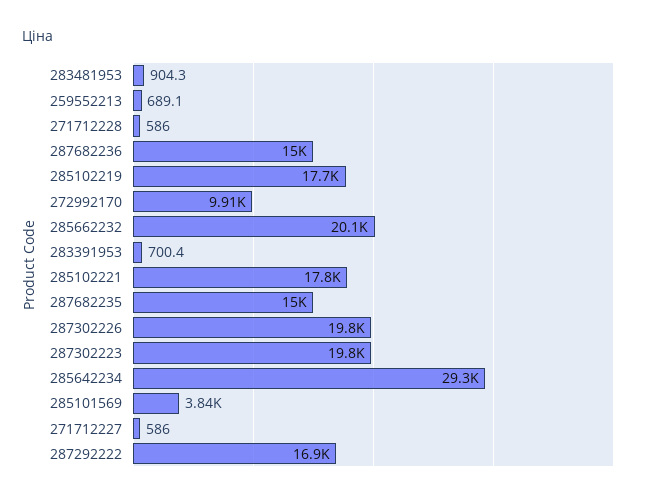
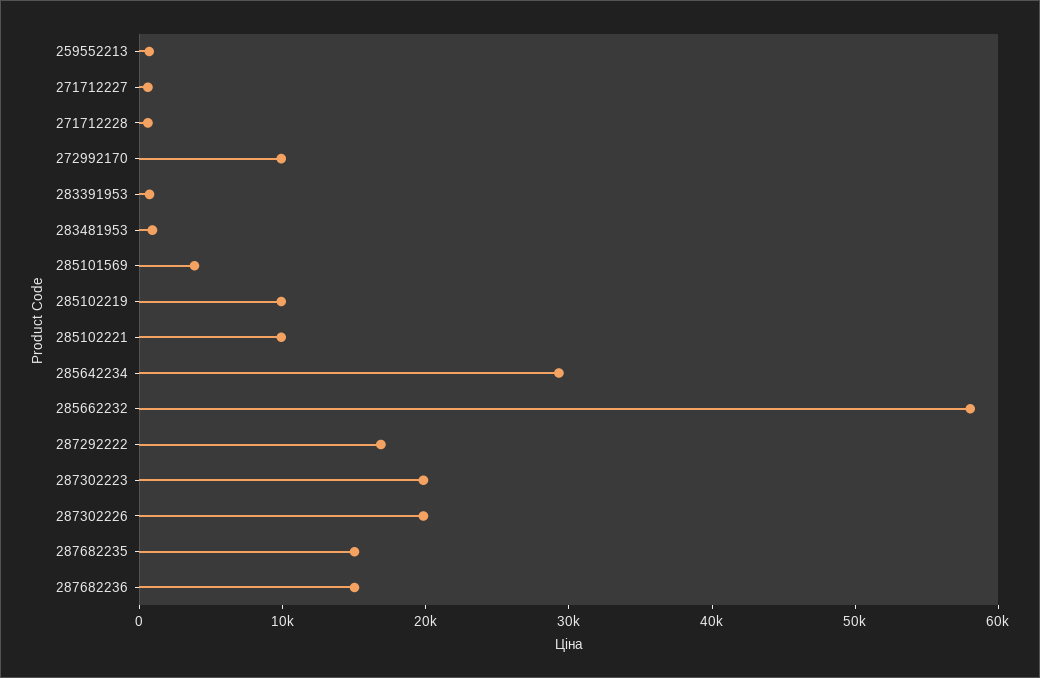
  {
    "283481953": 904.3,
    "259552213": 689.1,
    "271712228": 586,
    "287682236": 15000,
-   "285102219": 17700,
+   "285102219": 10000,
    "272992170": 9910,
-   "285662232": 20100,
+   "285662232": 58000,
    "283391953": 700.4,
-   "285102221": 17800,
+   "285102221": 10000,
    "287682235": 15000,
    "287302226": 19800,
    "287302223": 19800,
    "285642234": 29300,
    "285101569": 3840,
    "271712227": 586,
    "287292222": 16900
  }

